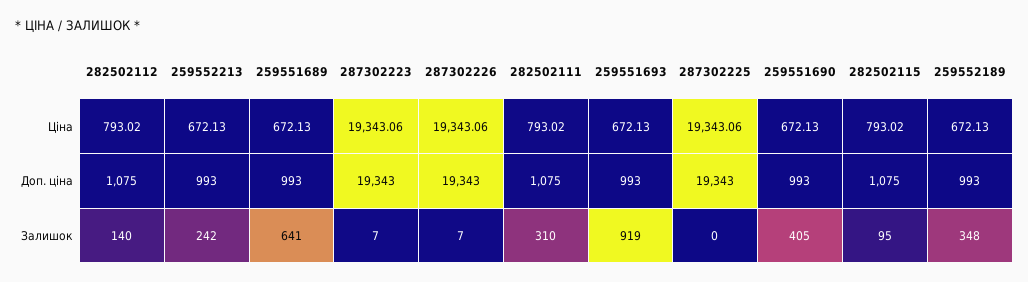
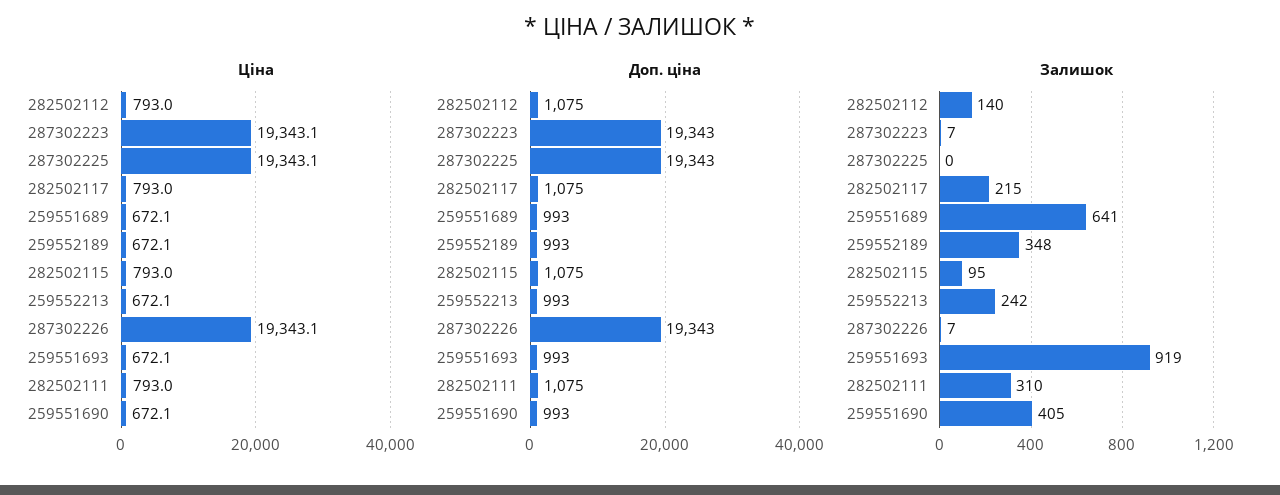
  {
    "Ціна": {
      "282502112": 793.02,
      "259552213": 672.13,
      "259551689": 672.13,
      "287302223": 19343.06,
      "287302226": 19343.06,
      "282502111": 793.02,
      "259551693": 672.13,
      "287302225": 19343.06,
      "259551690": 672.13,
      "282502115": 793.02,
-     "259552189": 672.13
+     "259552189": 672.13,
+     "282502117": 793
    },
    "Доп. ціна": {
      "282502112": 1075,
      "259552213": 993,
      "259551689": 993,
      "287302223": 19343,
      "287302226": 19343,
      "282502111": 1075,
      "259551693": 993,
      "287302225": 19343,
      "259551690": 993,
      "282502115": 1075,
-     "259552189": 993
+     "259552189": 993,
+     "282502117": 1075
    },
    "Залишок": {
      "282502112": 140,
      "259552213": 242,
      "259551689": 641,
      "287302223": 7,
      "287302226": 7,
      "282502111": 310,
      "259551693": 919,
      "287302225": 0,
      "259551690": 405,
      "282502115": 95,
-     "259552189": 348
+     "259552189": 348,
+     "282502117": 215
    }
  }

